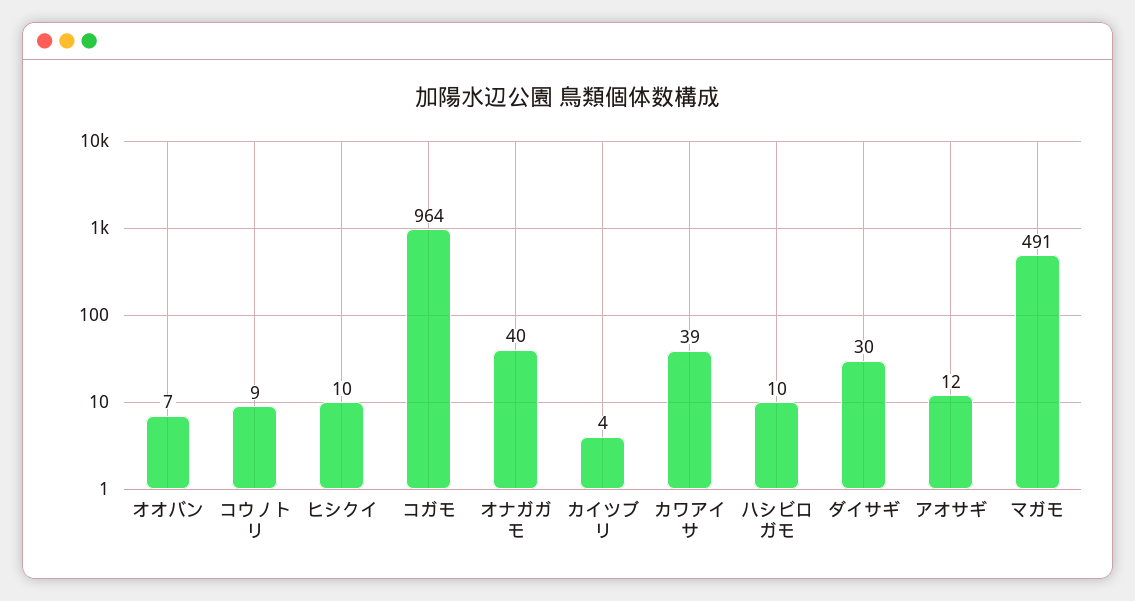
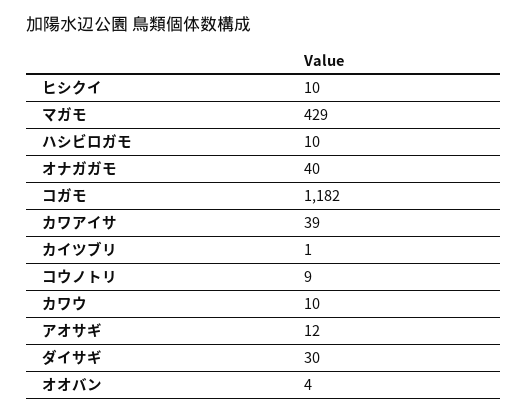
  {
-   "オオバン": 7,
+   "オオバン": 4,
    "コウノトリ": 9,
    "ヒシクイ": 10,
-   "コガモ": 964,
+   "コガモ": 1182,
    "オナガガモ": 40,
-   "カイツブリ": 4,
+   "カイツブリ": 1,
    "カワアイサ": 39,
    "ハシビロガモ": 10,
    "ダイサギ": 30,
    "アオサギ": 12,
-   "マガモ": 491
+   "マガモ": 429,
+   "カワウ": 10
  }

